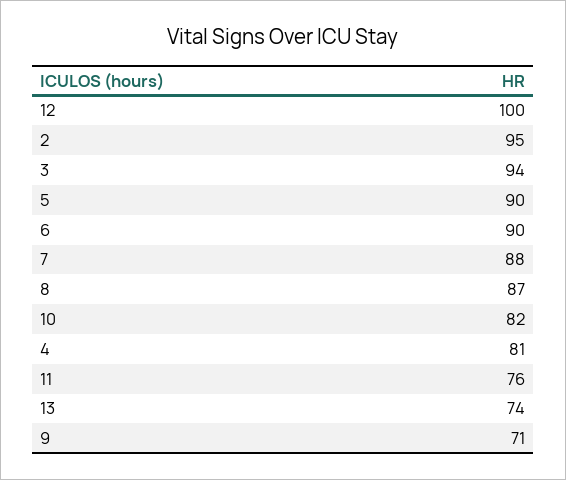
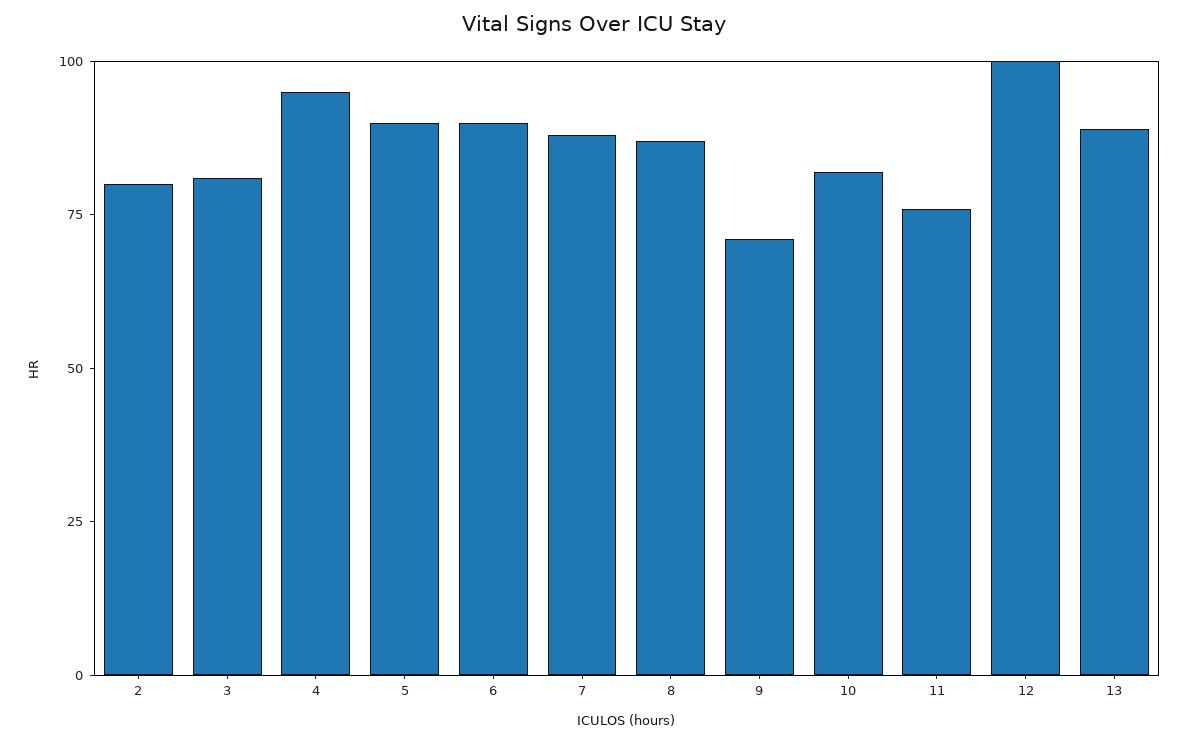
  {
    "12": 100,
-   "2": 95,
+   "2": 80,
-   "3": 94,
+   "3": 80,
    "5": 90,
    "6": 90,
    "7": 88,
    "8": 87,
    "10": 82,
-   "4": 81,
+   "4": 95,
    "11": 76,
-   "13": 74,
+   "13": 90,
    "9": 71
  }

